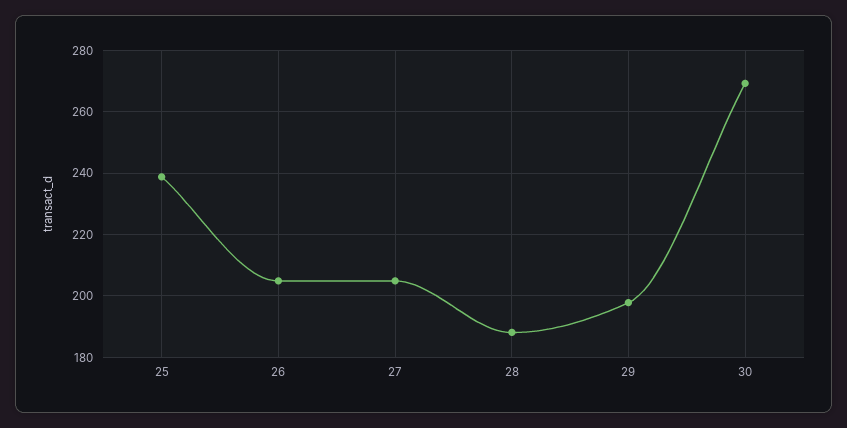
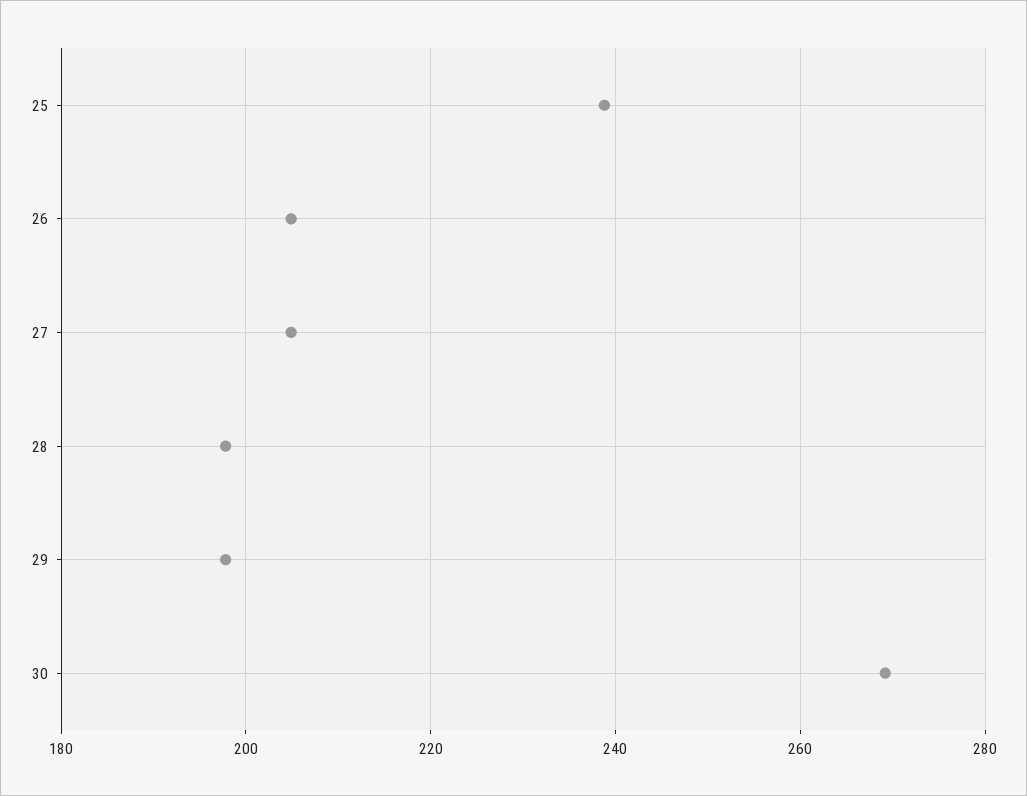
  {
    "25": 238,
    "26": 204,
    "27": 204,
-   "28": 188,
+   "28": 198,
    "29": 198,
    "30": 270
  }

